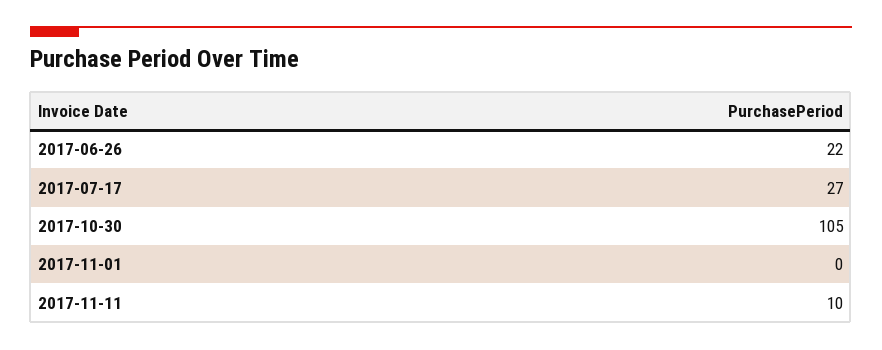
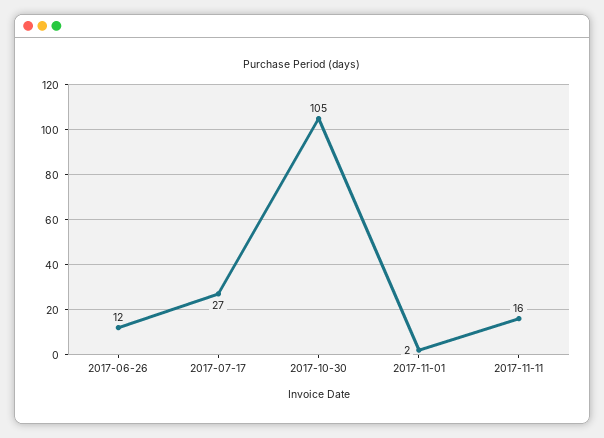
  {
-   "2017-06-26": 22,
+   "2017-06-26": 12,
    "2017-07-17": 27,
    "2017-10-30": 105,
-   "2017-11-01": 0,
+   "2017-11-01": 2,
-   "2017-11-11": 10
+   "2017-11-11": 16
  }

